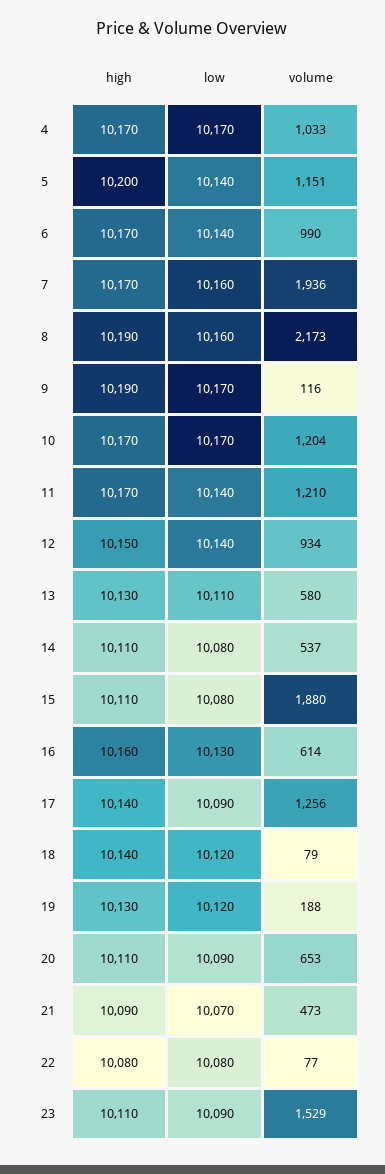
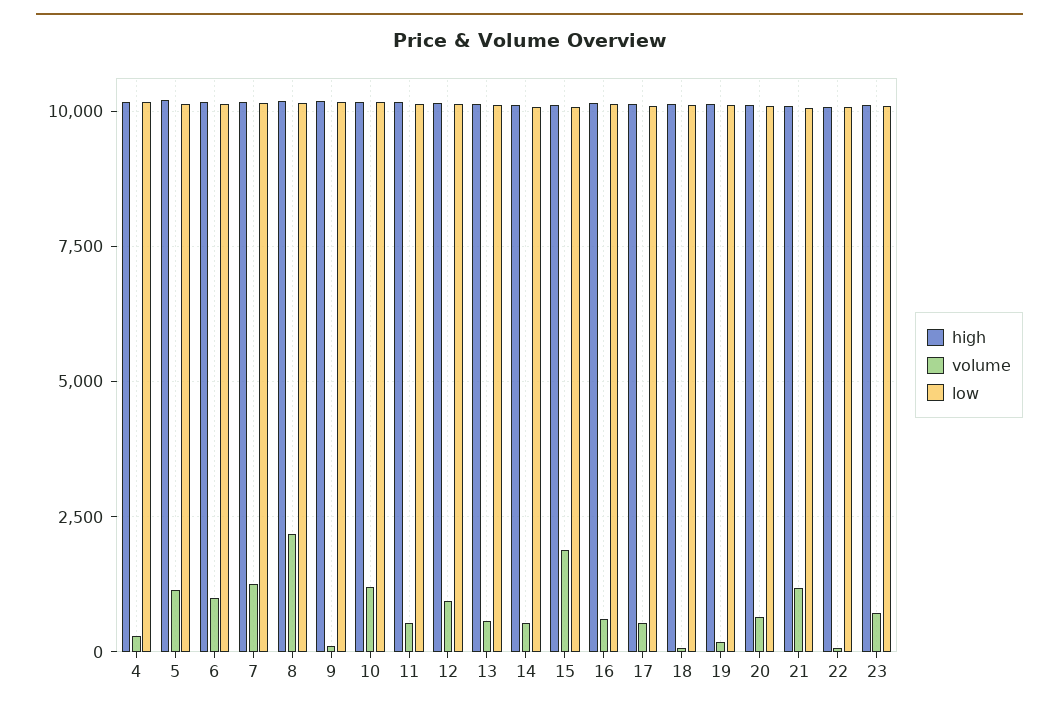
  {
    "high": {
      "4": 10170,
      "5": 10200,
      "6": 10170,
      "7": 10170,
      "8": 10190,
      "9": 10190,
      "10": 10170,
      "11": 10170,
      "12": 10150,
      "13": 10130,
      "14": 10110,
      "15": 10110,
      "16": 10160,
      "17": 10140,
      "18": 10140,
      "19": 10130,
      "20": 10110,
      "21": 10090,
      "22": 10080,
      "23": 10110
    },
    "low": {
      "4": 10170,
      "5": 10140,
      "6": 10140,
      "7": 10160,
      "8": 10160,
      "9": 10170,
      "10": 10170,
      "11": 10140,
      "12": 10140,
      "13": 10110,
      "14": 10080,
      "15": 10080,
      "16": 10130,
      "17": 10090,
      "18": 10120,
      "19": 10120,
      "20": 10090,
      "21": 10070,
      "22": 10080,
      "23": 10090
    },
    "volume": {
-     "4": 1033,
+     "4": 250,
      "5": 1151,
      "6": 990,
-     "7": 1936,
+     "7": 1250,
      "8": 2173,
      "9": 116,
      "10": 1204,
-     "11": 1210,
+     "11": 500,
      "12": 934,
      "13": 580,
      "14": 537,
      "15": 1880,
      "16": 614,
-     "17": 1256,
+     "17": 500,
      "18": 79,
      "19": 188,
      "20": 653,
-     "21": 473,
+     "21": 1250,
      "22": 77,
-     "23": 1529
+     "23": 750
    }
  }

